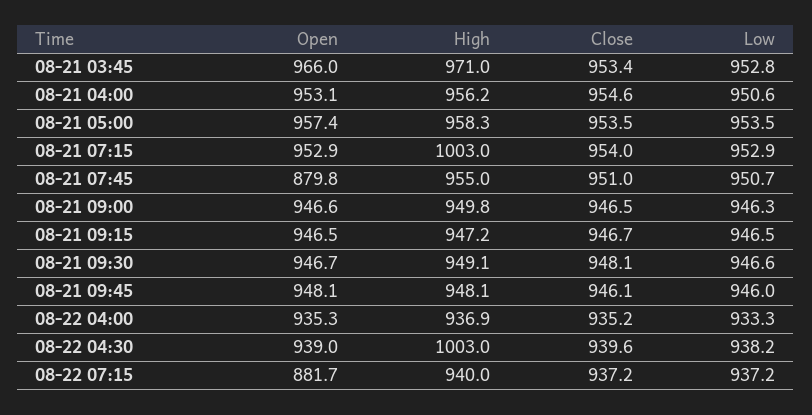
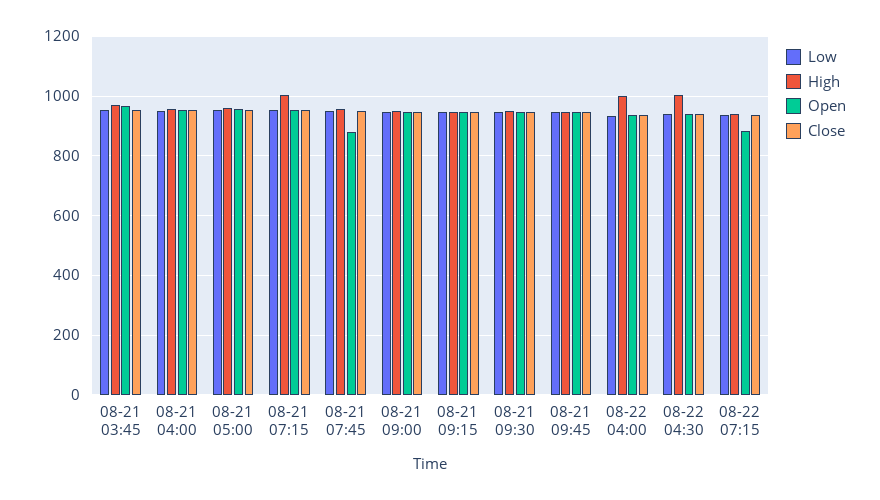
  {
    "Open": {
      "08-21 03:45": 966,
      "08-21 04:00": 953.1,
      "08-21 05:00": 957.4,
      "08-21 07:15": 952.9,
      "08-21 07:45": 879.8,
      "08-21 09:00": 946.6,
      "08-21 09:15": 946.5,
      "08-21 09:30": 946.7,
      "08-21 09:45": 948.1,
      "08-22 04:00": 935.3,
      "08-22 04:30": 939,
      "08-22 07:15": 881.7
    },
    "High": {
      "08-21 03:45": 971,
      "08-21 04:00": 956.2,
      "08-21 05:00": 958.3,
      "08-21 07:15": 1003,
      "08-21 07:45": 955,
      "08-21 09:00": 949.8,
      "08-21 09:15": 947.2,
      "08-21 09:30": 949.1,
      "08-21 09:45": 948.1,
-     "08-22 04:00": 936.9,
+     "08-22 04:00": 1000,
      "08-22 04:30": 1003,
      "08-22 07:15": 940
    },
    "Close": {
      "08-21 03:45": 953.4,
      "08-21 04:00": 954.6,
      "08-21 05:00": 953.5,
      "08-21 07:15": 954,
      "08-21 07:45": 951,
      "08-21 09:00": 946.5,
      "08-21 09:15": 946.7,
      "08-21 09:30": 948.1,
      "08-21 09:45": 946.1,
      "08-22 04:00": 935.2,
      "08-22 04:30": 939.6,
      "08-22 07:15": 937.2
    },
    "Low": {
      "08-21 03:45": 952.8,
      "08-21 04:00": 950.6,
      "08-21 05:00": 953.5,
      "08-21 07:15": 952.9,
      "08-21 07:45": 950.7,
      "08-21 09:00": 946.3,
      "08-21 09:15": 946.5,
      "08-21 09:30": 946.6,
      "08-21 09:45": 946,
      "08-22 04:00": 933.3,
      "08-22 04:30": 938.2,
      "08-22 07:15": 937.2
    }
  }

